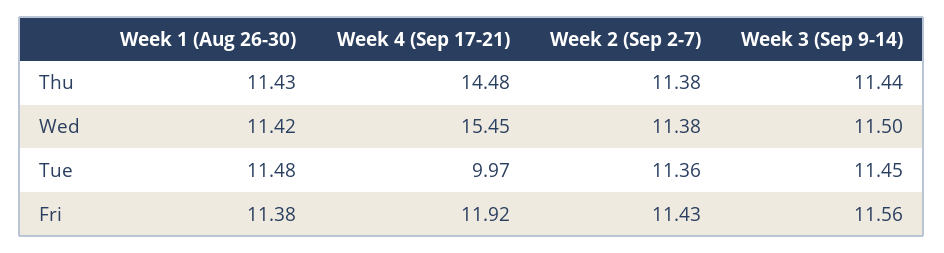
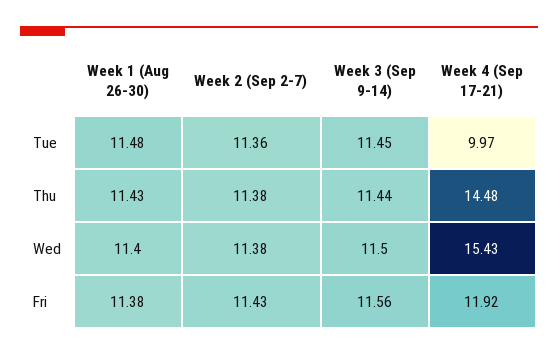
  {
    "Week 1 (Aug 26-30)": {
      "Thu": 11.43,
-     "Wed": 11.42,
+     "Wed": 11.4,
      "Tue": 11.48,
      "Fri": 11.38
    },
    "Week 4 (Sep 17-21)": {
      "Thu": 14.48,
-     "Wed": 15.45,
+     "Wed": 15.43,
      "Tue": 9.97,
      "Fri": 11.92
    },
    "Week 2 (Sep 2-7)": {
      "Thu": 11.38,
      "Wed": 11.38,
      "Tue": 11.36,
      "Fri": 11.43
    },
    "Week 3 (Sep 9-14)": {
      "Thu": 11.44,
      "Wed": 11.5,
      "Tue": 11.45,
      "Fri": 11.56
    }
  }

